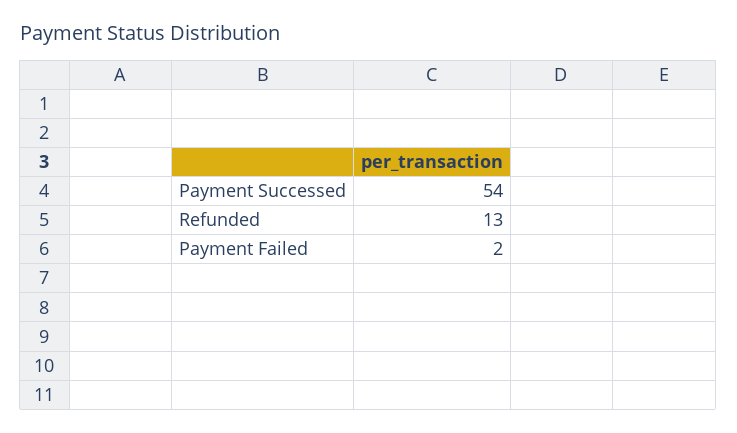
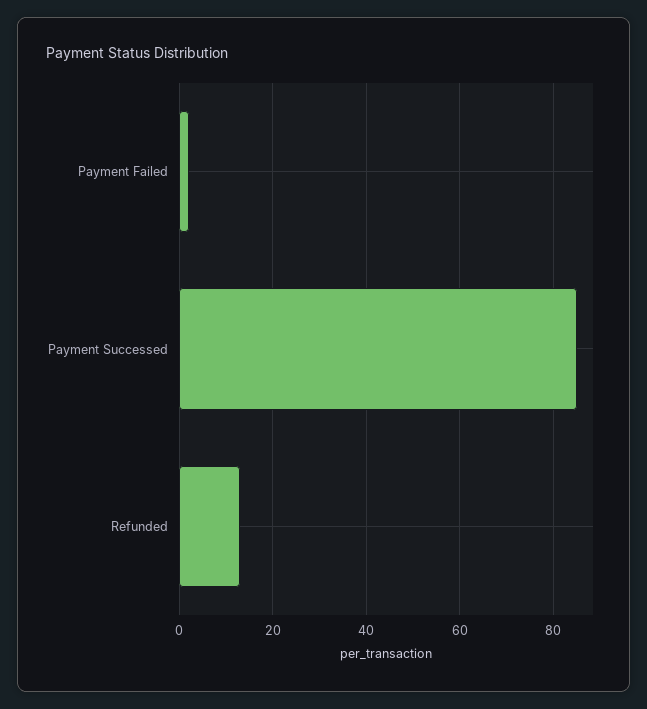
  {
-   "Payment Successed": 54,
+   "Payment Successed": 85,
    "Refunded": 13,
    "Payment Failed": 2
  }

